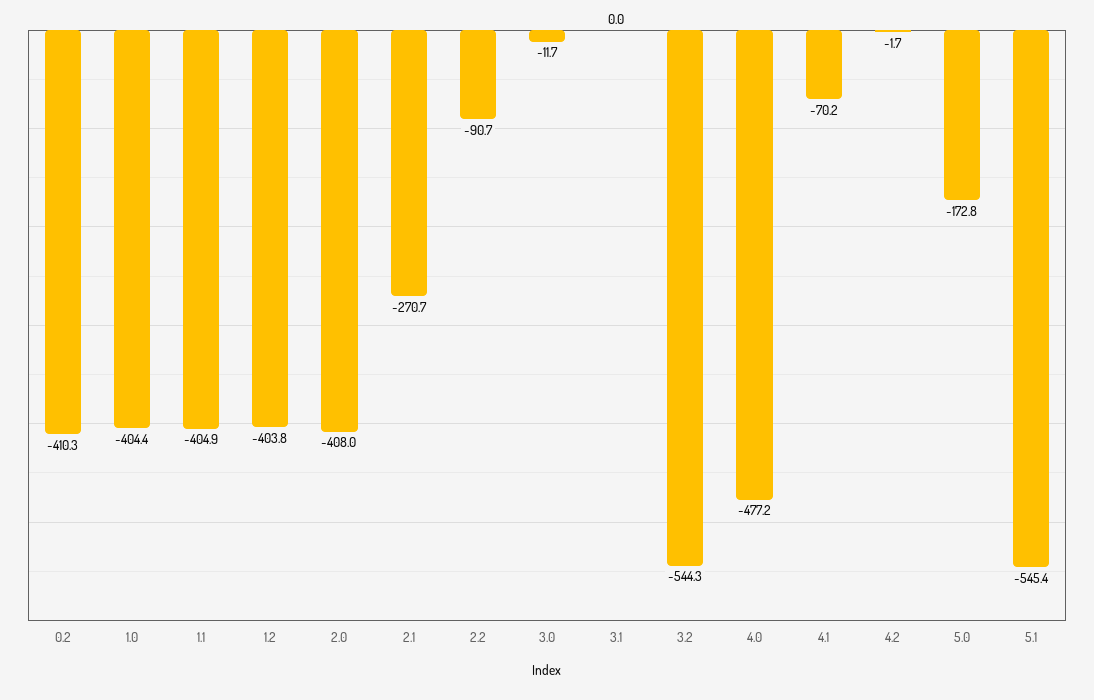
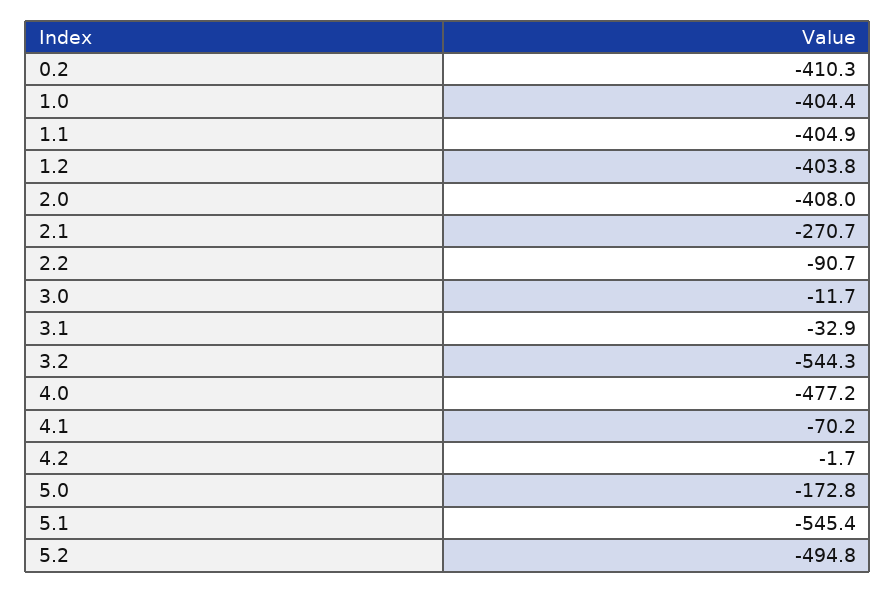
  {
    "0.2": -410.3,
    "1.0": -404.4,
    "1.1": -404.9,
    "1.2": -403.8,
    "2.0": -408,
    "2.1": -270.7,
    "2.2": -90.7,
    "3.0": -11.7,
-   "3.1": 0,
+   "3.1": -32.9,
    "3.2": -544.3,
    "4.0": -477.2,
    "4.1": -70.2,
    "4.2": -1.7,
    "5.0": -172.8,
-   "5.1": -545.4
+   "5.1": -545.4,
+   "5.2": -494.8
  }

